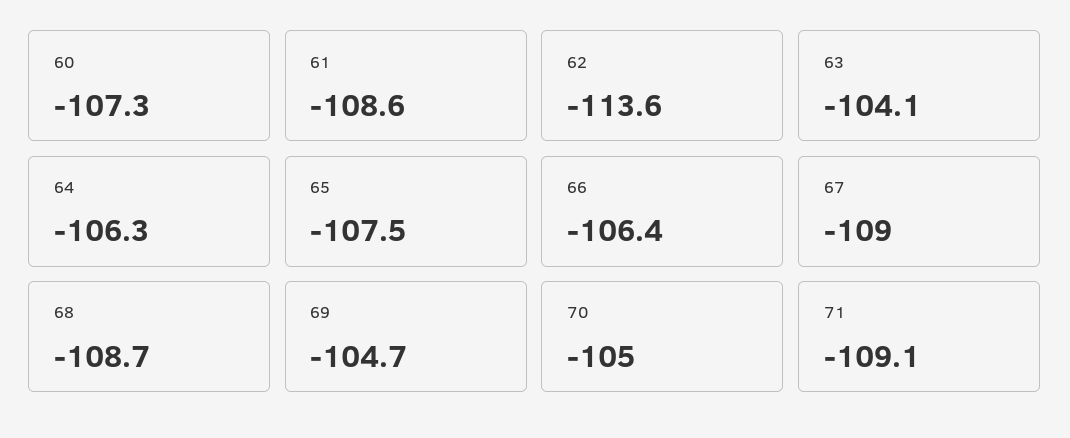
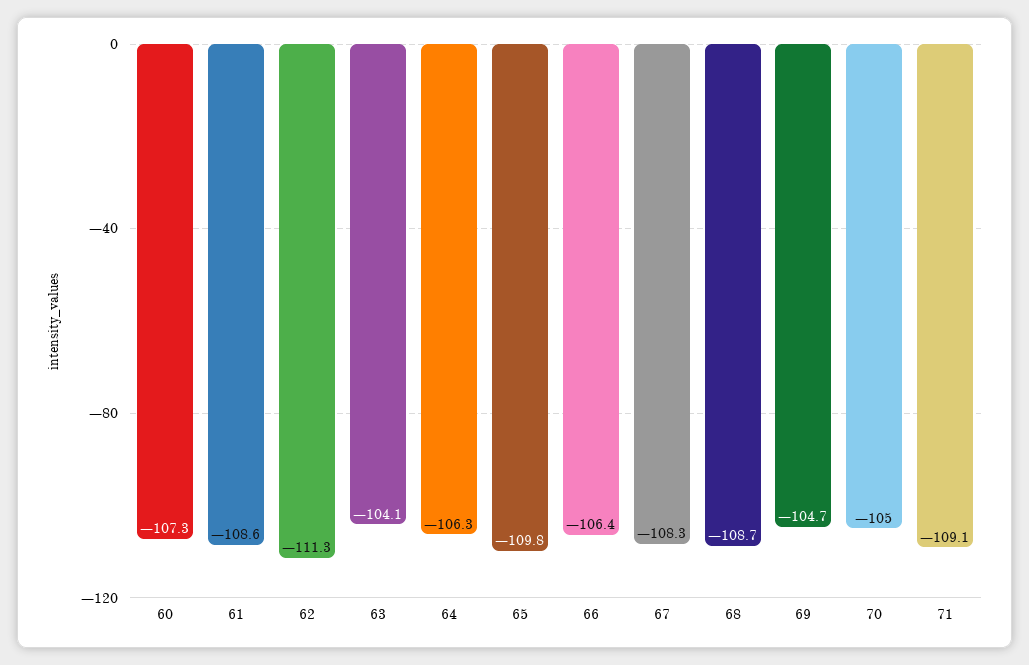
  {
    "60": -107.3,
    "61": -108.6,
-   "62": -113.6,
+   "62": -111.3,
    "63": -104.1,
    "64": -106.3,
-   "65": -107.5,
+   "65": -109.8,
    "66": -106.4,
-   "67": -109,
+   "67": -108.3,
    "68": -108.7,
    "69": -104.7,
    "70": -105,
    "71": -109.1
  }

